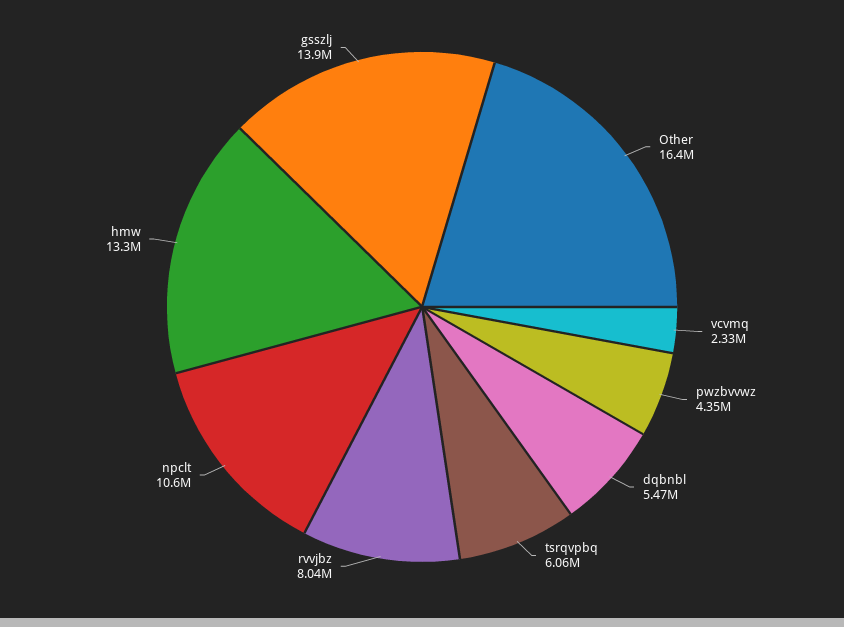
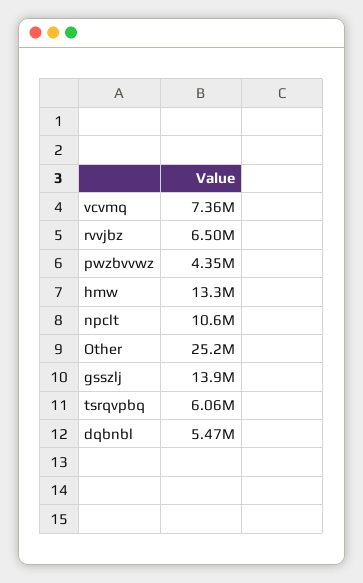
  {
-   "Other": 16400000,
+   "Other": 25200000,
-   "vcvmq": 2330000,
+   "vcvmq": 7360000,
    "pwzbvvwz": 4350000,
    "dqbnbl": 5470000,
    "tsrqvpbq": 6060000,
-   "rvvjbz": 8040000,
+   "rvvjbz": 6500000,
    "npclt": 10600000,
    "hmw": 13300000,
    "gsszlj": 13900000
  }

